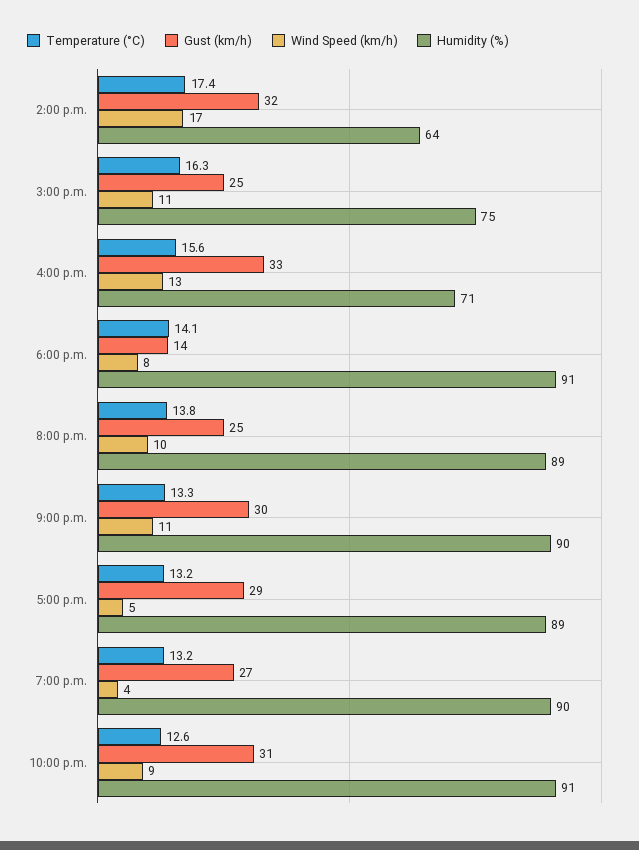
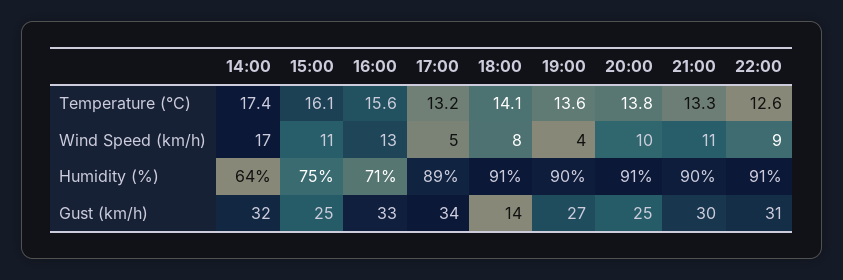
  {
    "Temperature (°C)": {
      "2:00 p.m.": 17.4,
-     "3:00 p.m.": 16.3,
+     "3:00 p.m.": 16.1,
      "4:00 p.m.": 15.6,
      "6:00 p.m.": 14.1,
      "8:00 p.m.": 13.8,
      "9:00 p.m.": 13.3,
      "5:00 p.m.": 13.2,
-     "7:00 p.m.": 13.2,
+     "7:00 p.m.": 13.6,
      "10:00 p.m.": 12.6
    },
    "Gust (km/h)": {
      "2:00 p.m.": 32,
      "3:00 p.m.": 25,
      "4:00 p.m.": 33,
      "6:00 p.m.": 14,
      "8:00 p.m.": 25,
      "9:00 p.m.": 30,
-     "5:00 p.m.": 29,
+     "5:00 p.m.": 34,
      "7:00 p.m.": 27,
      "10:00 p.m.": 31
    },
    "Wind Speed (km/h)": {
      "2:00 p.m.": 17,
      "3:00 p.m.": 11,
      "4:00 p.m.": 13,
      "6:00 p.m.": 8,
      "8:00 p.m.": 10,
      "9:00 p.m.": 11,
      "5:00 p.m.": 5,
      "7:00 p.m.": 4,
      "10:00 p.m.": 9
    },
    "Humidity (%)": {
      "2:00 p.m.": 64,
      "3:00 p.m.": 75,
      "4:00 p.m.": 71,
      "6:00 p.m.": 91,
-     "8:00 p.m.": 89,
+     "8:00 p.m.": 91,
      "9:00 p.m.": 90,
      "5:00 p.m.": 89,
      "7:00 p.m.": 90,
      "10:00 p.m.": 91
    }
  }

